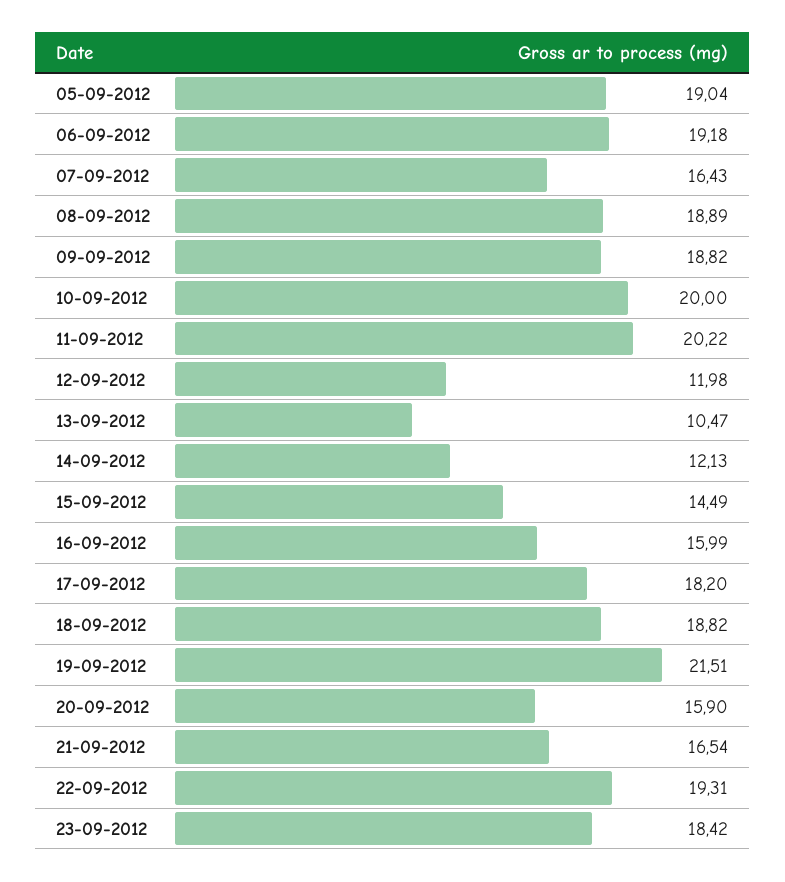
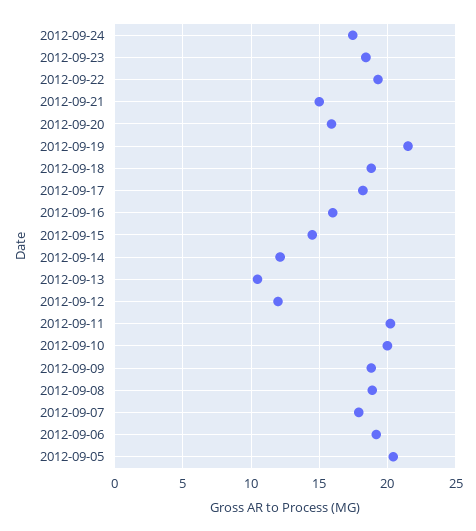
  {
-   "05-09-2012": 19.04,
+   "05-09-2012": 20.5,
    "06-09-2012": 19.18,
-   "07-09-2012": 16.43,
+   "07-09-2012": 18,
    "08-09-2012": 18.89,
    "09-09-2012": 18.82,
    "10-09-2012": 20,
    "11-09-2012": 20.22,
    "12-09-2012": 11.98,
    "13-09-2012": 10.47,
    "14-09-2012": 12.13,
    "15-09-2012": 14.49,
    "16-09-2012": 15.99,
    "17-09-2012": 18.2,
    "18-09-2012": 18.82,
    "19-09-2012": 21.51,
    "20-09-2012": 15.9,
-   "21-09-2012": 16.54,
+   "21-09-2012": 15,
    "22-09-2012": 19.31,
-   "23-09-2012": 18.42
+   "23-09-2012": 18.42,
+   "2012-09-24": 17.5
  }

